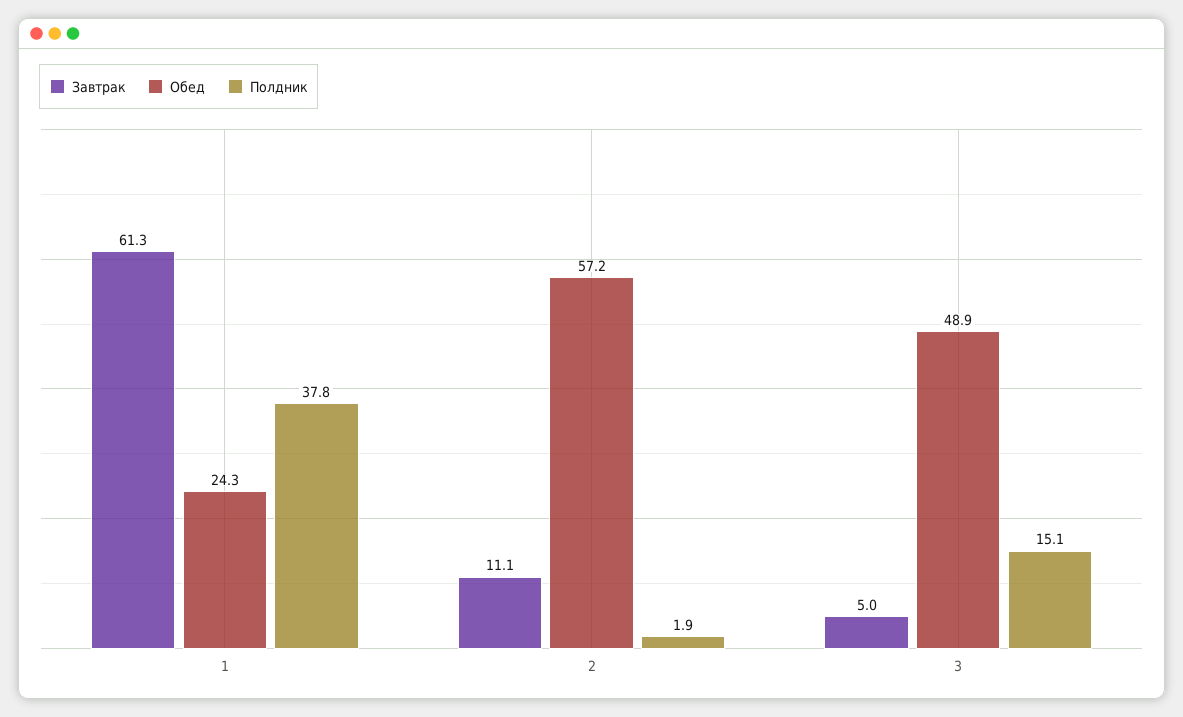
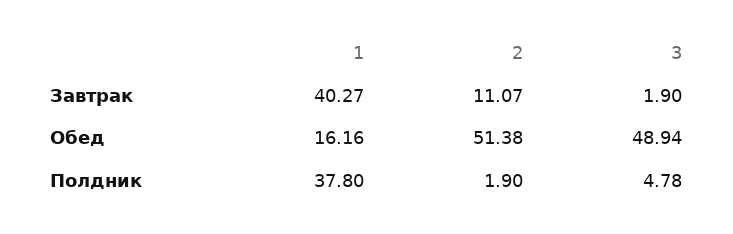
  {
    "Завтрак": {
-     "1": 61.3,
+     "1": 40.27,
      "2": 11.07,
-     "3": 5
+     "3": 1.9
    },
    "Обед": {
-     "1": 24.3,
+     "1": 16.16,
-     "2": 57.2,
+     "2": 51.38,
      "3": 48.94
    },
    "Полдник": {
      "1": 37.8,
      "2": 1.9,
-     "3": 15.1
+     "3": 4.78
    }
  }

